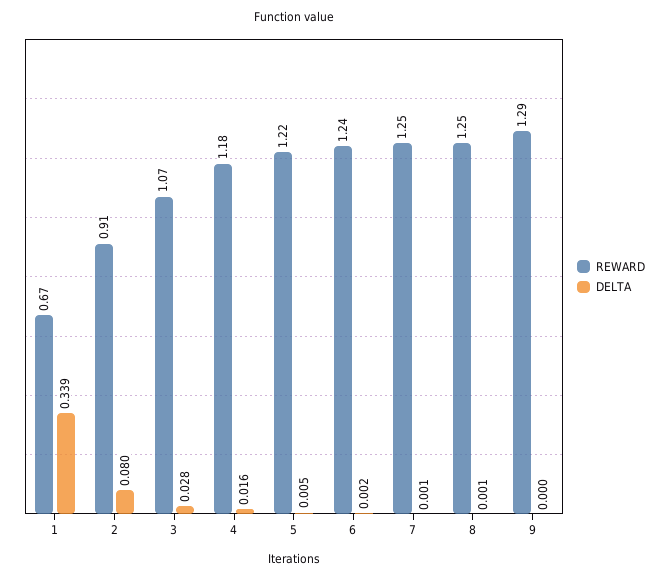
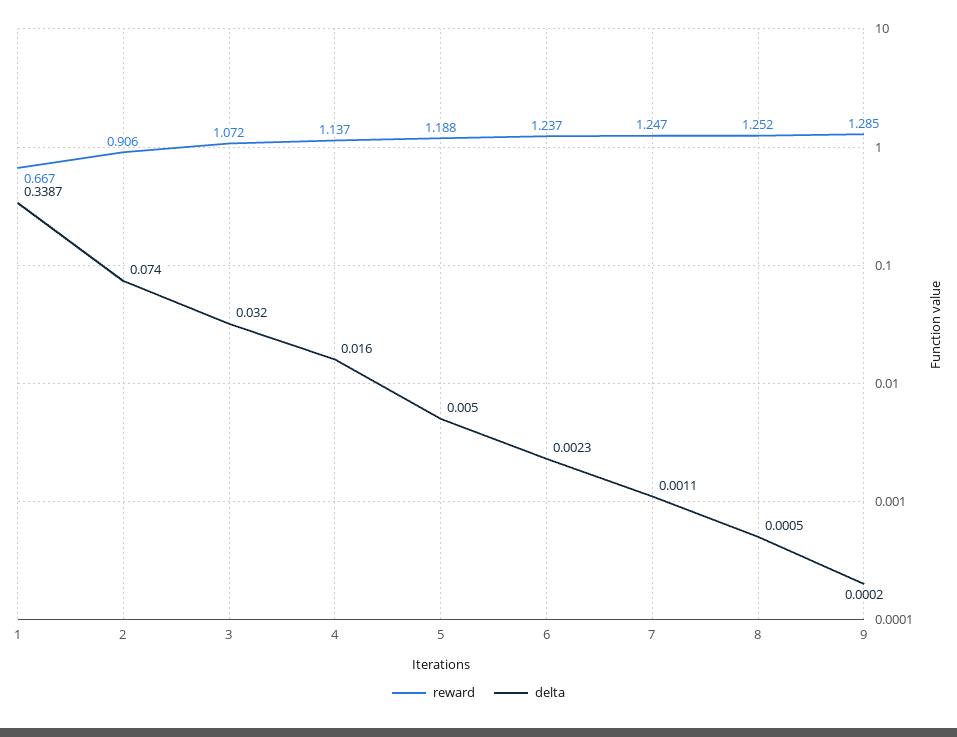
  {
    "REWARD": {
      "1": 0.667,
      "2": 0.906,
      "3": 1.072,
-     "4": 1.18,
+     "4": 1.137,
-     "5": 1.22,
+     "5": 1.188,
      "6": 1.237,
      "7": 1.247,
      "8": 1.252,
      "9": 1.285
    },
    "DELTA": {
      "1": 0.3387,
-     "2": 0.08,
+     "2": 0.074,
-     "3": 0.028,
+     "3": 0.032,
      "4": 0.016,
      "5": 0.005,
      "6": 0.0023,
      "7": 0.0011,
      "8": 0.0005,
      "9": 0.0002
    }
  }

